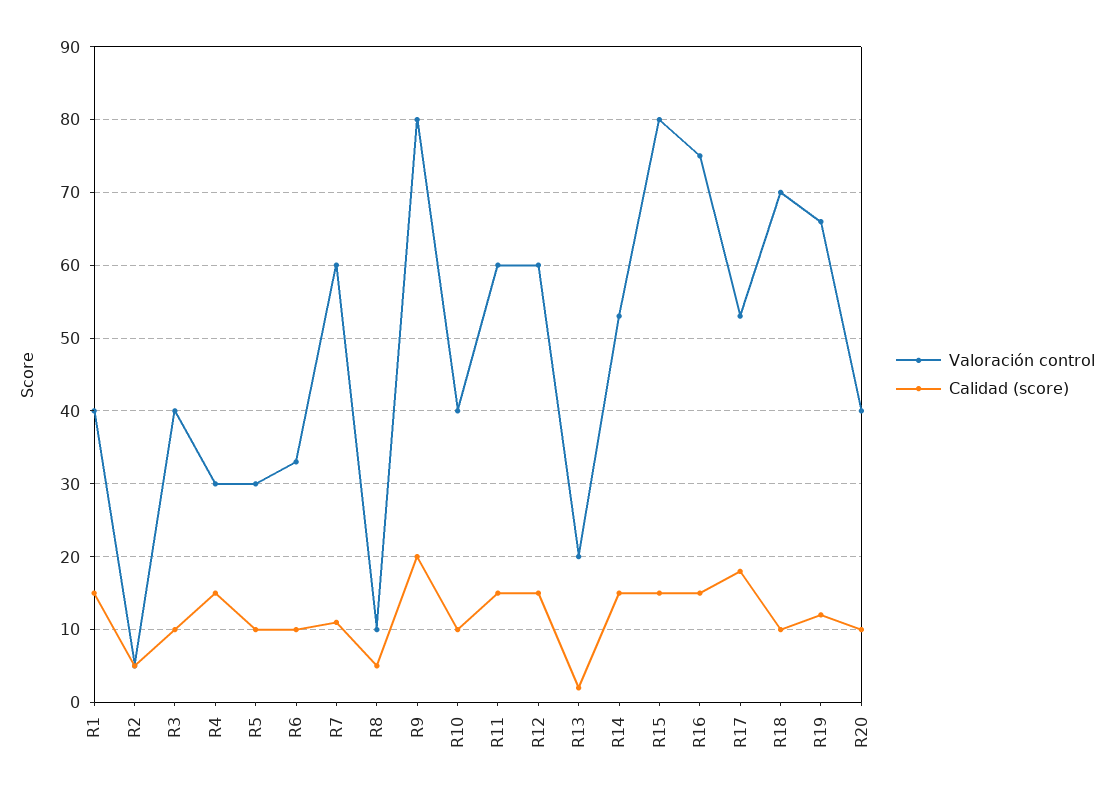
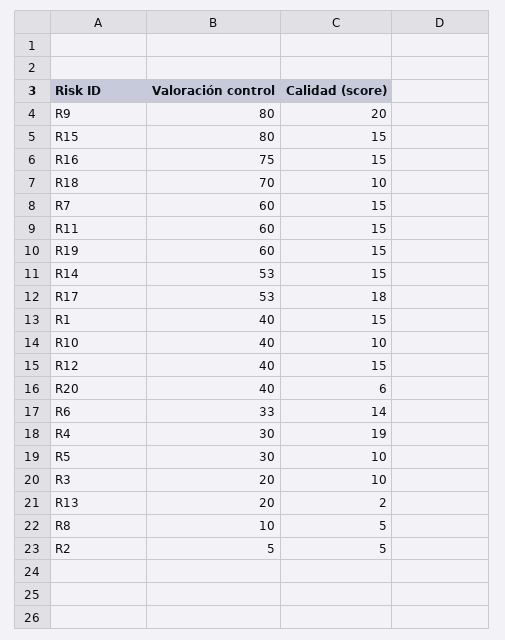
  {
    "Valoración control": {
      "R1": 40,
      "R2": 5,
-     "R3": 40,
+     "R3": 20,
      "R4": 30,
      "R5": 30,
      "R6": 33,
      "R7": 60,
      "R8": 10,
      "R9": 80,
      "R10": 40,
      "R11": 60,
-     "R12": 60,
+     "R12": 40,
      "R13": 20,
      "R14": 53,
      "R15": 80,
      "R16": 75,
      "R17": 53,
      "R18": 70,
-     "R19": 66,
+     "R19": 60,
      "R20": 40
    },
    "Calidad (score)": {
      "R1": 15,
      "R2": 5,
      "R3": 10,
-     "R4": 15,
+     "R4": 19,
      "R5": 10,
-     "R6": 10,
+     "R6": 14,
-     "R7": 11,
+     "R7": 15,
      "R8": 5,
      "R9": 20,
      "R10": 10,
      "R11": 15,
      "R12": 15,
      "R13": 2,
      "R14": 15,
      "R15": 15,
      "R16": 15,
      "R17": 18,
      "R18": 10,
-     "R19": 12,
+     "R19": 15,
-     "R20": 10
+     "R20": 6
    }
  }

